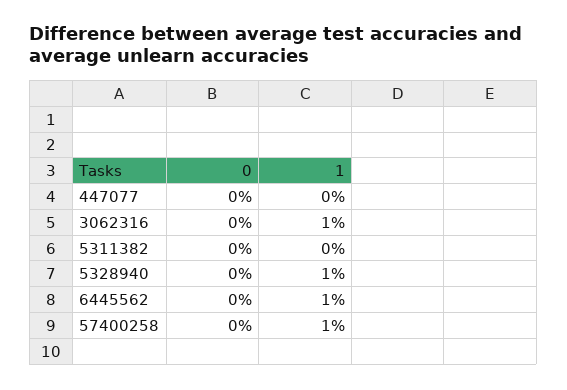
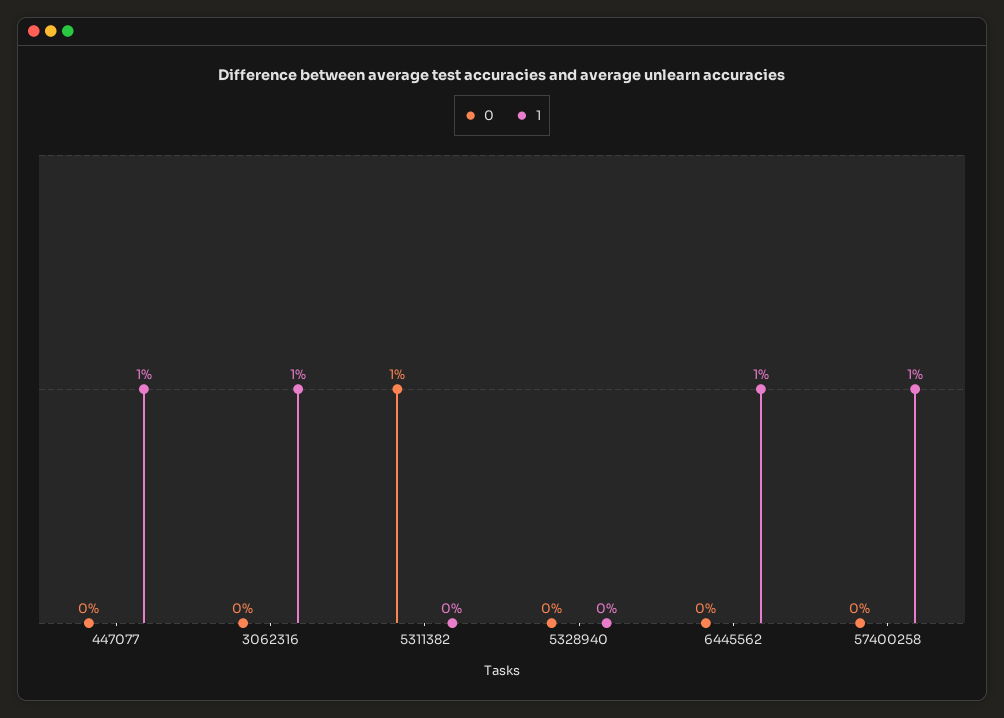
  {
    "0": {
      "447077": 0,
      "3062316": 0,
-     "5311382": 0,
+     "5311382": 1,
      "5328940": 0,
      "6445562": 0,
      "57400258": 0
    },
    "1": {
-     "447077": 0,
+     "447077": 1,
      "3062316": 1,
      "5311382": 0,
-     "5328940": 1,
+     "5328940": 0,
      "6445562": 1,
      "57400258": 1
    }
  }

